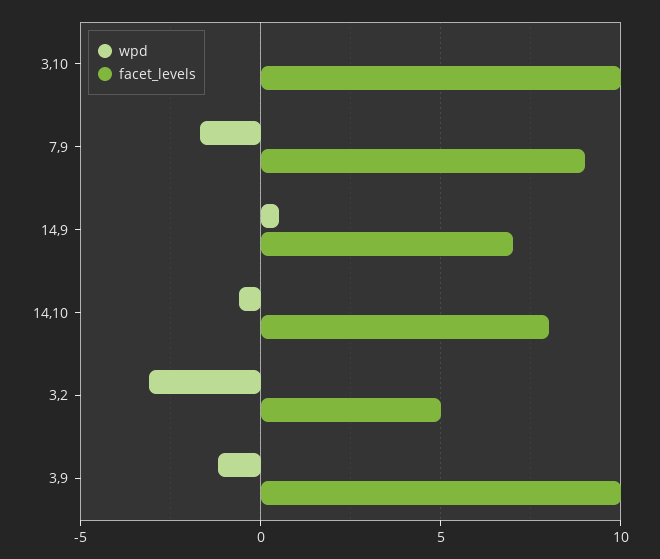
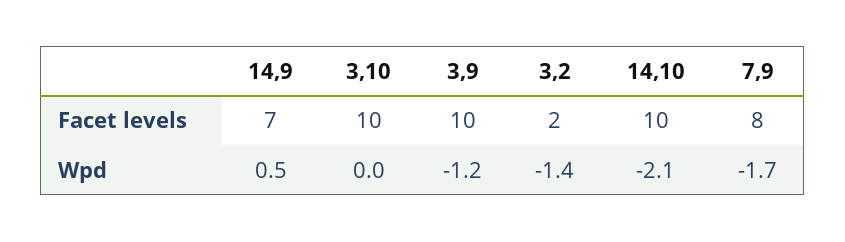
  {
    "wpd": {
      "3,10": 0,
      "7,9": -1.7,
      "14,9": 0.5,
-     "14,10": -0.5,
+     "14,10": -2.1,
-     "3,2": -3,
+     "3,2": -1.4,
      "3,9": -1.2
    },
    "facet_levels": {
      "3,10": 10,
-     "7,9": 9,
+     "7,9": 8,
      "14,9": 7,
-     "14,10": 8,
+     "14,10": 10,
-     "3,2": 5,
+     "3,2": 2,
      "3,9": 10
    }
  }

